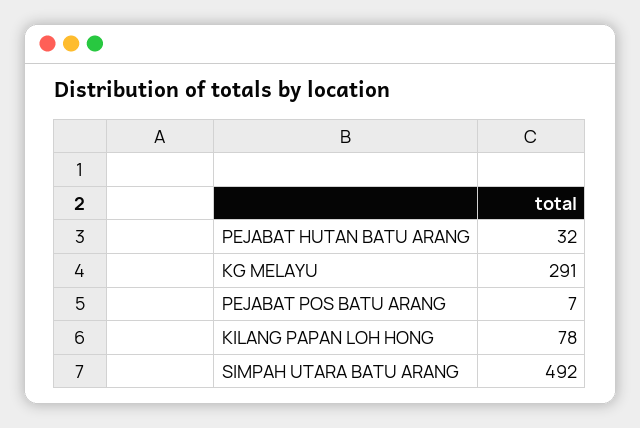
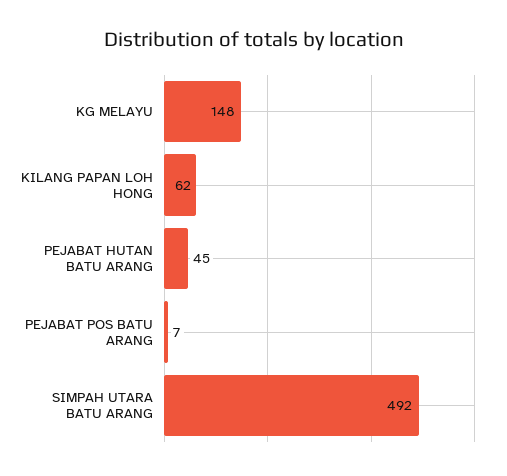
  {
-   "PEJABAT HUTAN BATU ARANG": 32,
+   "PEJABAT HUTAN BATU ARANG": 45,
-   "KG MELAYU": 291,
+   "KG MELAYU": 148,
    "PEJABAT POS BATU ARANG": 7,
-   "KILANG PAPAN LOH HONG": 78,
+   "KILANG PAPAN LOH HONG": 62,
    "SIMPAH UTARA BATU ARANG": 492
  }

